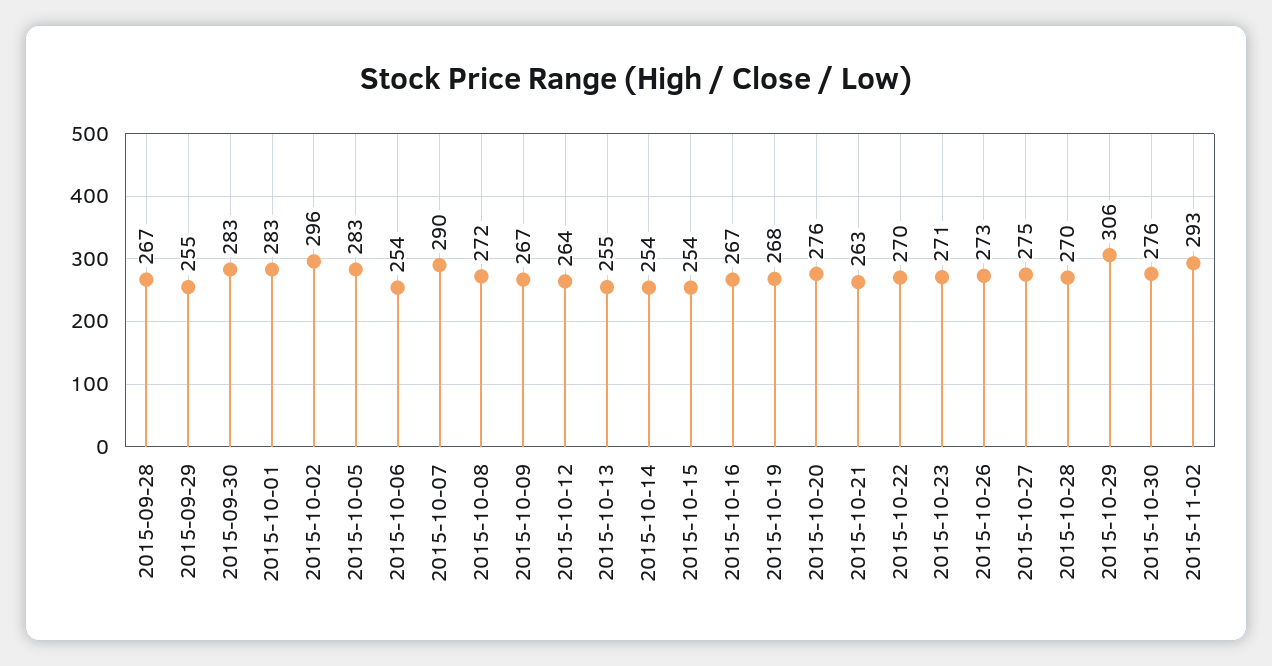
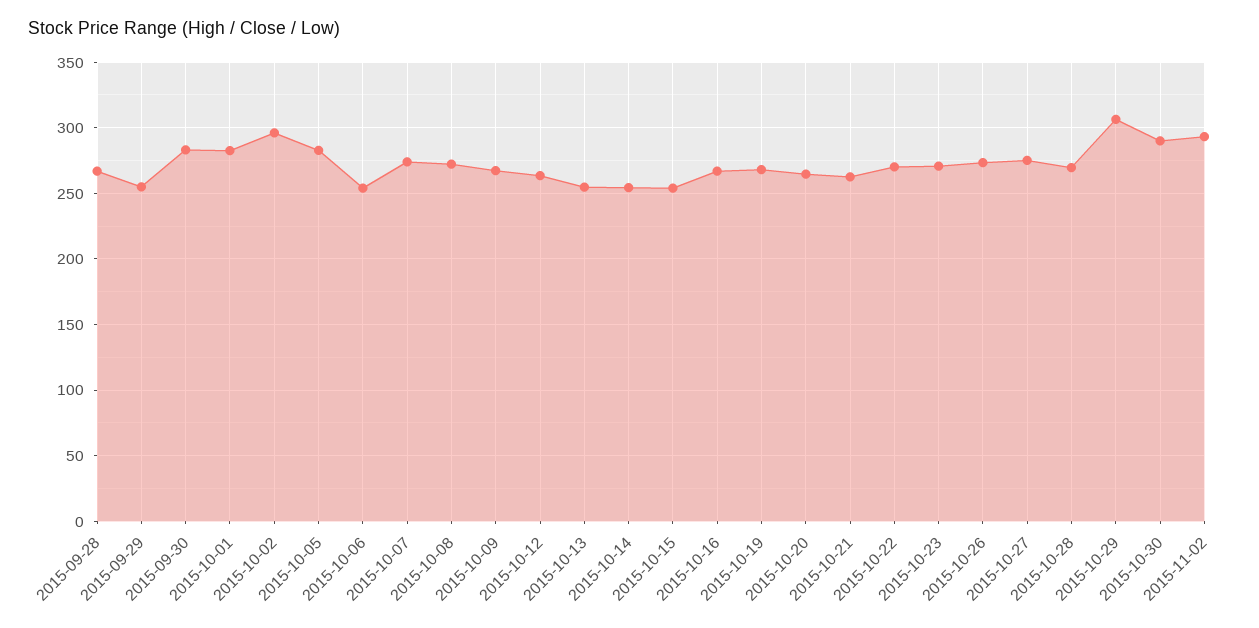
  {
    "2015-09-28": 267,
    "2015-09-29": 255,
    "2015-09-30": 283,
    "2015-10-01": 283,
    "2015-10-02": 296,
    "2015-10-05": 283,
    "2015-10-06": 254,
-   "2015-10-07": 290,
+   "2015-10-07": 275,
    "2015-10-08": 272,
    "2015-10-09": 267,
    "2015-10-12": 264,
    "2015-10-13": 255,
    "2015-10-14": 254,
    "2015-10-15": 254,
    "2015-10-16": 267,
    "2015-10-19": 268,
-   "2015-10-20": 276,
+   "2015-10-20": 265,
    "2015-10-21": 263,
    "2015-10-22": 270,
    "2015-10-23": 271,
    "2015-10-26": 273,
    "2015-10-27": 275,
    "2015-10-28": 270,
    "2015-10-29": 306,
-   "2015-10-30": 276,
+   "2015-10-30": 290,
    "2015-11-02": 293
  }

